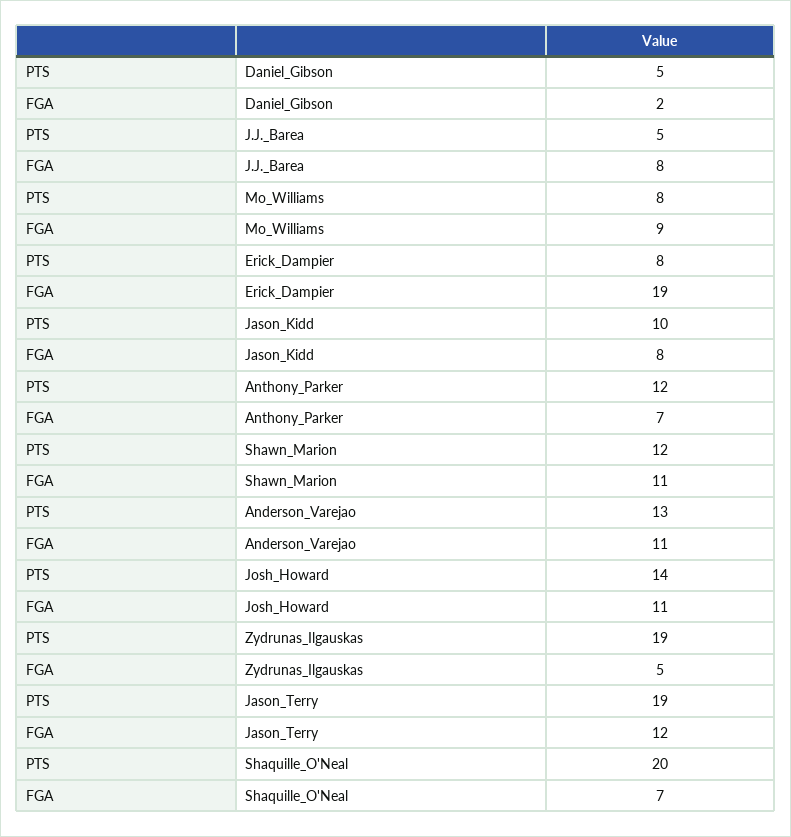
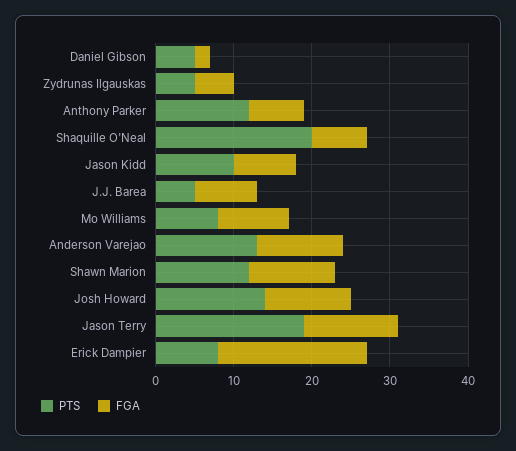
  {
    "PTS": {
      "Daniel_Gibson": 5,
      "J.J._Barea": 5,
      "Mo_Williams": 8,
      "Erick_Dampier": 8,
      "Jason_Kidd": 10,
      "Anthony_Parker": 12,
      "Shawn_Marion": 12,
      "Anderson_Varejao": 13,
      "Josh_Howard": 14,
-     "Zydrunas_Ilgauskas": 19,
+     "Zydrunas_Ilgauskas": 5,
      "Jason_Terry": 19,
      "Shaquille_O'Neal": 20
    },
    "FGA": {
      "Daniel_Gibson": 2,
      "J.J._Barea": 8,
      "Mo_Williams": 9,
      "Erick_Dampier": 19,
      "Jason_Kidd": 8,
      "Anthony_Parker": 7,
      "Shawn_Marion": 11,
      "Anderson_Varejao": 11,
      "Josh_Howard": 11,
      "Zydrunas_Ilgauskas": 5,
      "Jason_Terry": 12,
      "Shaquille_O'Neal": 7
    }
  }

